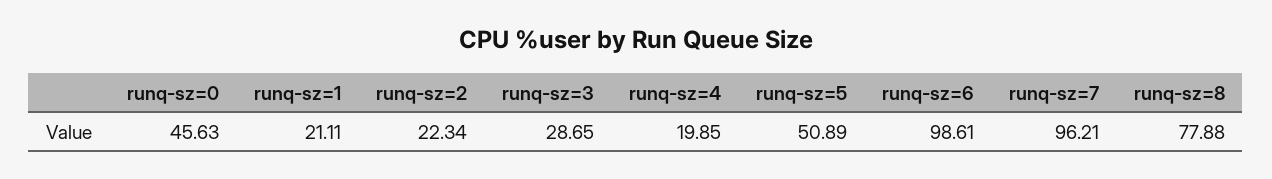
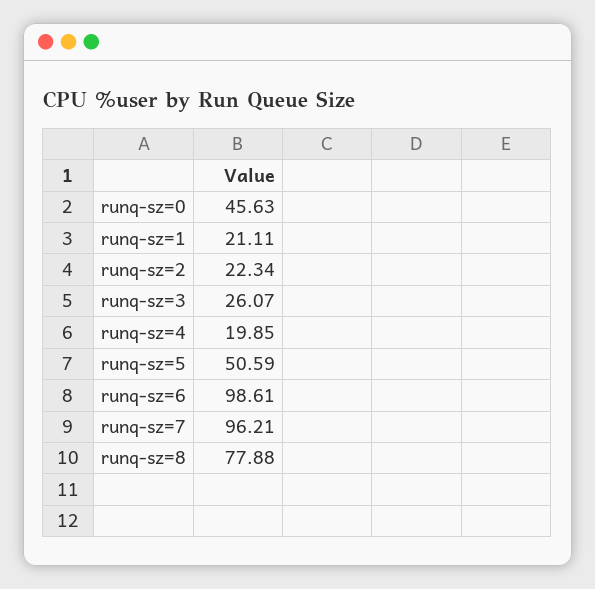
  {
    "runq-sz=0": 45.63,
    "runq-sz=1": 21.11,
    "runq-sz=2": 22.34,
-   "runq-sz=3": 28.65,
+   "runq-sz=3": 26.07,
    "runq-sz=4": 19.85,
-   "runq-sz=5": 50.89,
+   "runq-sz=5": 50.59,
    "runq-sz=6": 98.61,
    "runq-sz=7": 96.21,
    "runq-sz=8": 77.88
  }

